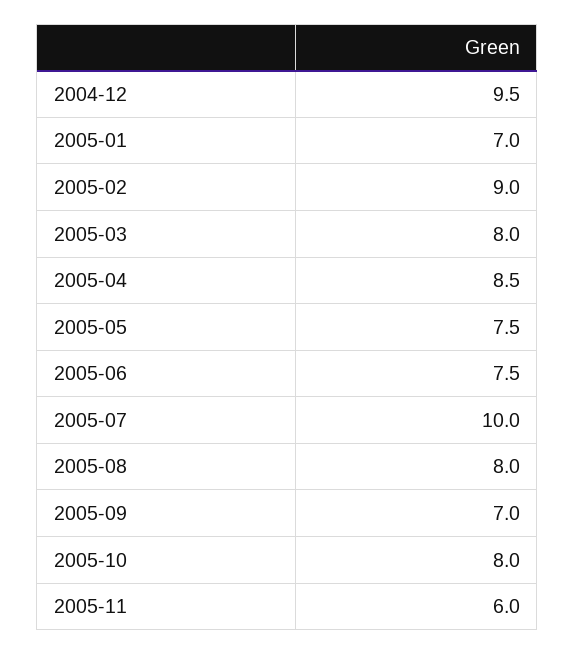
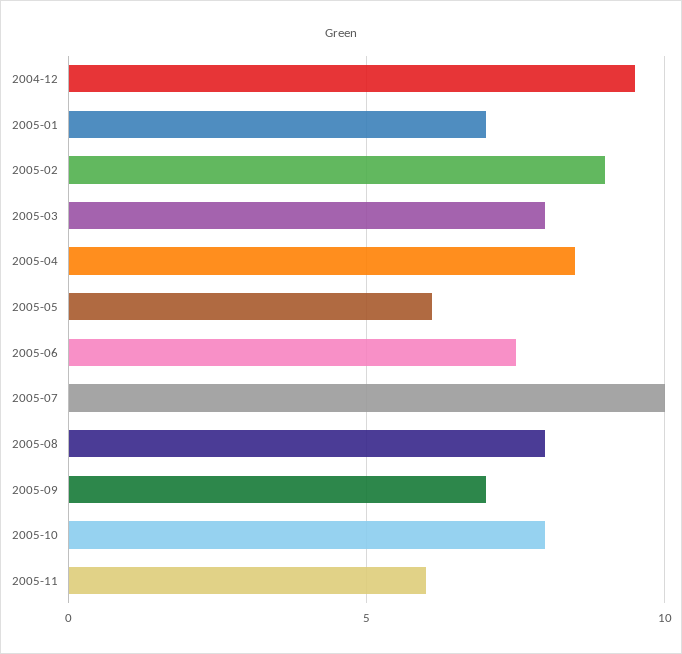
  {
    "2004-12": 9.5,
    "2005-01": 7,
    "2005-02": 9,
    "2005-03": 8,
    "2005-04": 8.5,
-   "2005-05": 7.5,
+   "2005-05": 6,
    "2005-06": 7.5,
    "2005-07": 10,
    "2005-08": 8,
    "2005-09": 7,
    "2005-10": 8,
    "2005-11": 6
  }

